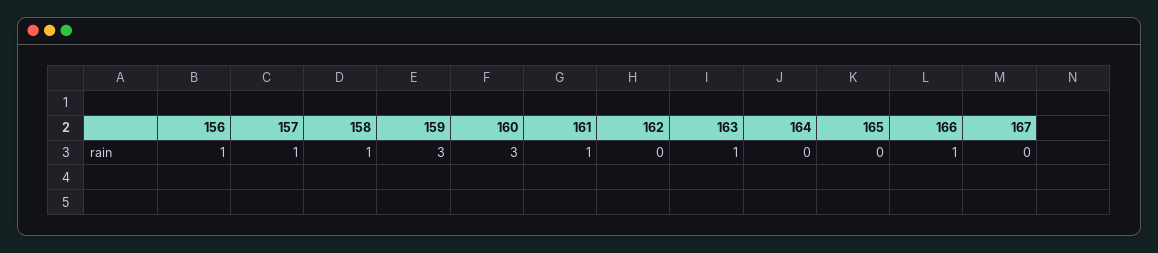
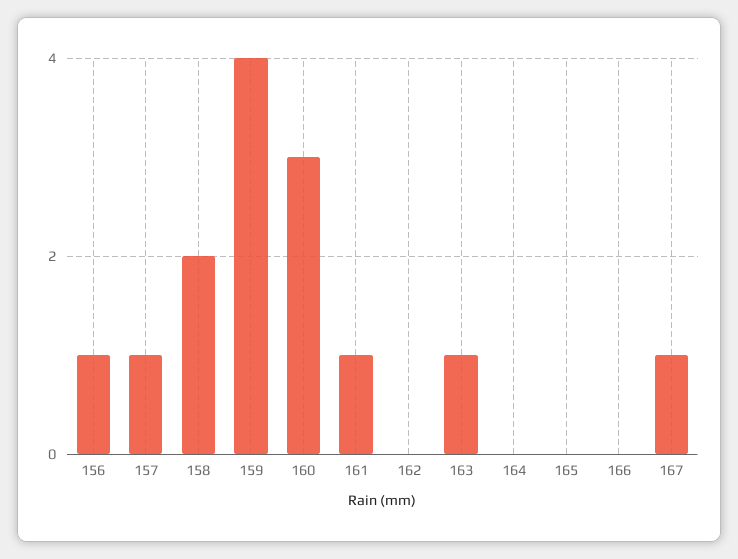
  {
    "156": 1,
    "157": 1,
-   "158": 1,
+   "158": 2,
-   "159": 3,
+   "159": 4,
    "160": 3,
    "161": 1,
    "162": 0,
    "163": 1,
    "164": 0,
    "165": 0,
-   "166": 1,
+   "166": 0,
-   "167": 0
+   "167": 1
  }

